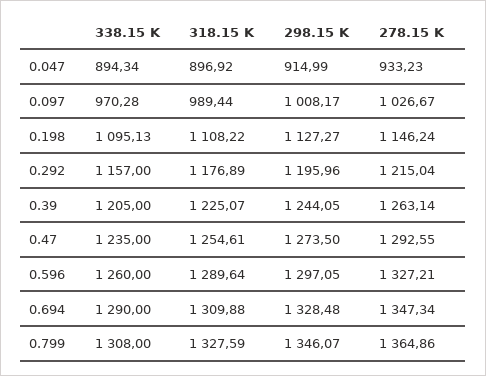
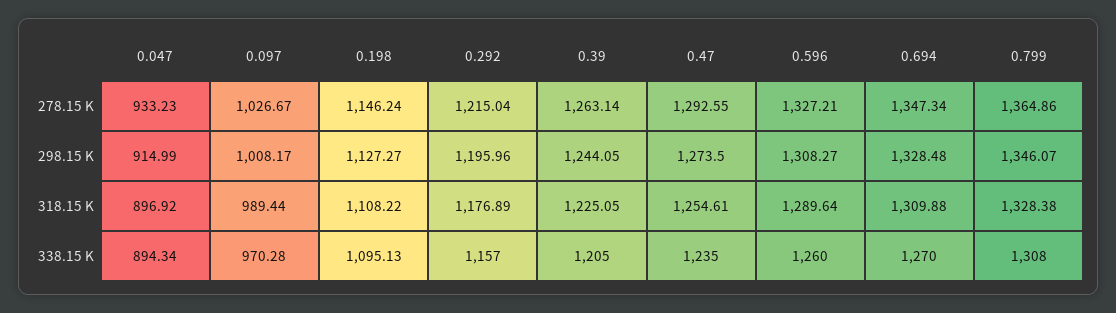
  {
    "338.15 K": {
      "0.047": 894.34,
      "0.097": 970.28,
      "0.198": 1095.13,
      "0.292": 1157,
      "0.39": 1205,
      "0.47": 1235,
      "0.596": 1260,
-     "0.694": 1290,
+     "0.694": 1270,
      "0.799": 1308
    },
    "318.15 K": {
      "0.047": 896.92,
      "0.097": 989.44,
      "0.198": 1108.22,
      "0.292": 1176.89,
-     "0.39": 1225.07,
+     "0.39": 1225.05,
      "0.47": 1254.61,
      "0.596": 1289.64,
      "0.694": 1309.88,
-     "0.799": 1327.59
+     "0.799": 1328.38
    },
    "298.15 K": {
      "0.047": 914.99,
      "0.097": 1008.17,
      "0.198": 1127.27,
      "0.292": 1195.96,
      "0.39": 1244.05,
      "0.47": 1273.5,
-     "0.596": 1297.05,
+     "0.596": 1308.27,
      "0.694": 1328.48,
      "0.799": 1346.07
    },
    "278.15 K": {
      "0.047": 933.23,
      "0.097": 1026.67,
      "0.198": 1146.24,
      "0.292": 1215.04,
      "0.39": 1263.14,
      "0.47": 1292.55,
      "0.596": 1327.21,
      "0.694": 1347.34,
      "0.799": 1364.86
    }
  }

